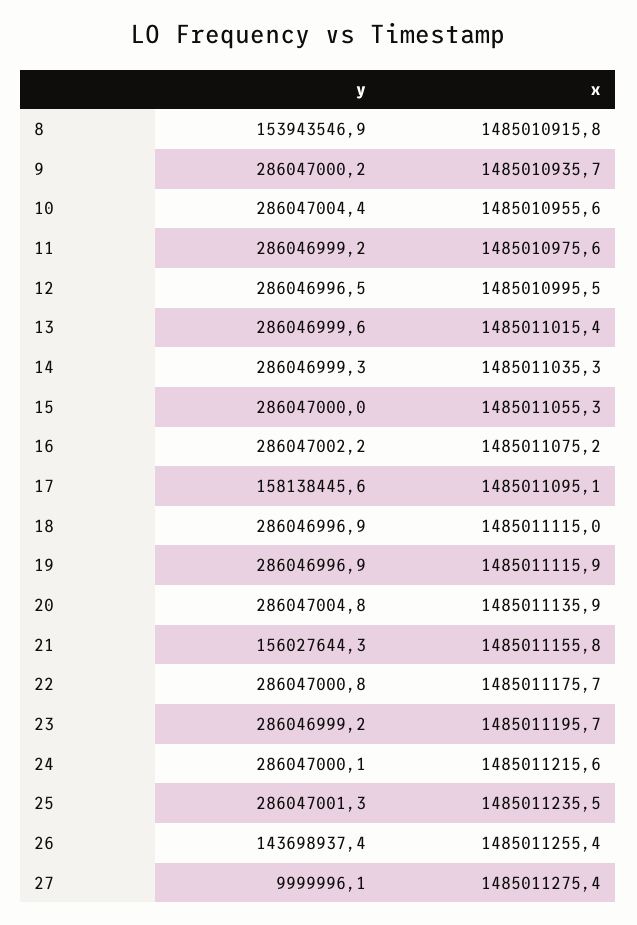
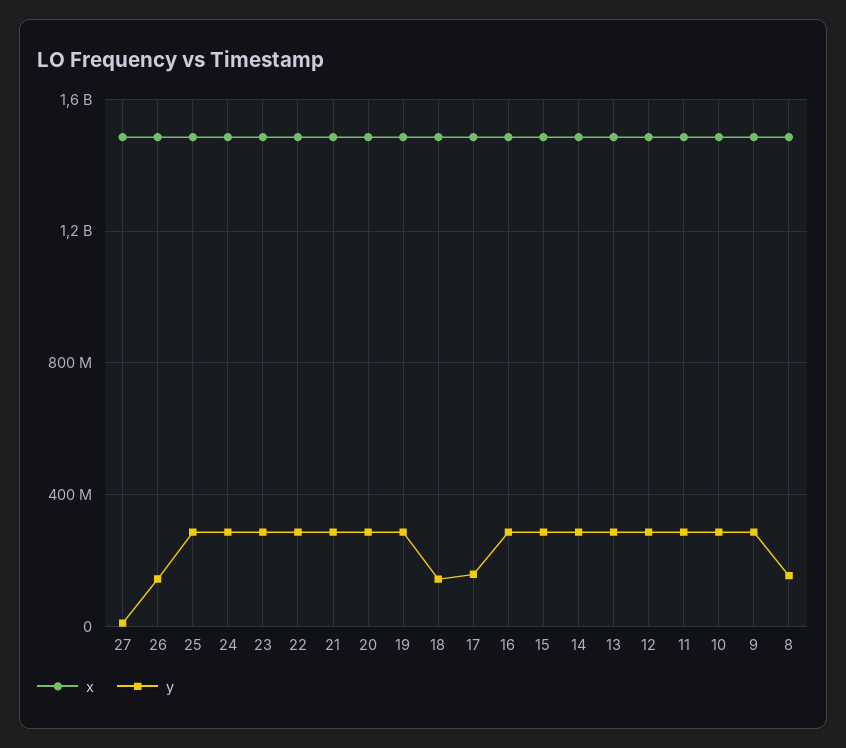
  {
    "y": {
      "8": 153943546.9,
      "9": 286047000.2,
      "10": 286047004.4,
      "11": 286046999.2,
      "12": 286046996.5,
      "13": 286046999.6,
      "14": 286046999.3,
      "15": 286047000,
      "16": 286047002.2,
      "17": 158138445.6,
-     "18": 286046996.9,
+     "18": 150000000,
      "19": 286046996.9,
      "20": 286047004.8,
-     "21": 156027644.3,
+     "21": 300000000,
      "22": 286047000.8,
      "23": 286046999.2,
      "24": 286047000.1,
      "25": 286047001.3,
      "26": 143698937.4,
      "27": 9999996.1
    },
    "x": {
      "8": 1485010915.8,
      "9": 1485010935.7,
      "10": 1485010955.6,
      "11": 1485010975.6,
      "12": 1485010995.5,
      "13": 1485011015.4,
      "14": 1485011035.3,
      "15": 1485011055.3,
      "16": 1485011075.2,
      "17": 1485011095.1,
      "18": 1485011115,
      "19": 1485011115.9,
      "20": 1485011135.9,
      "21": 1485011155.8,
      "22": 1485011175.7,
      "23": 1485011195.7,
      "24": 1485011215.6,
      "25": 1485011235.5,
      "26": 1485011255.4,
      "27": 1485011275.4
    }
  }

